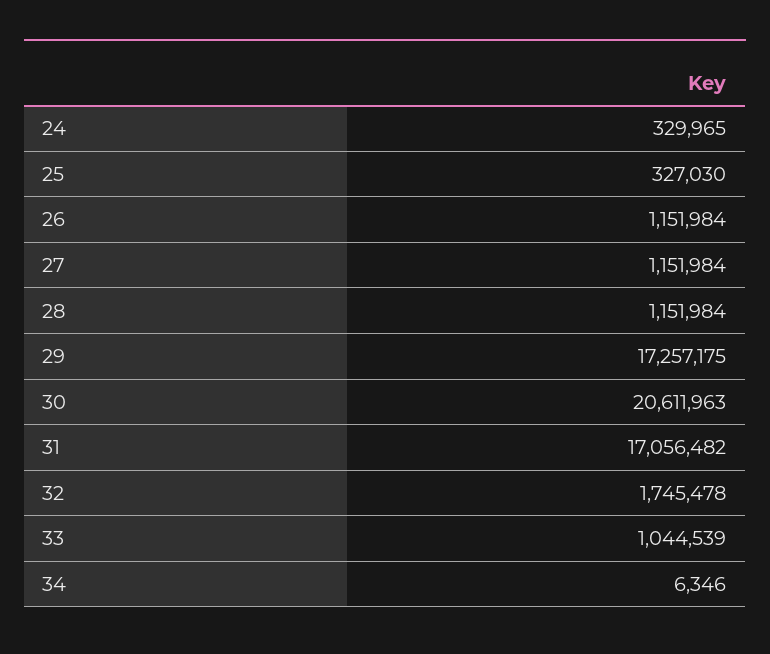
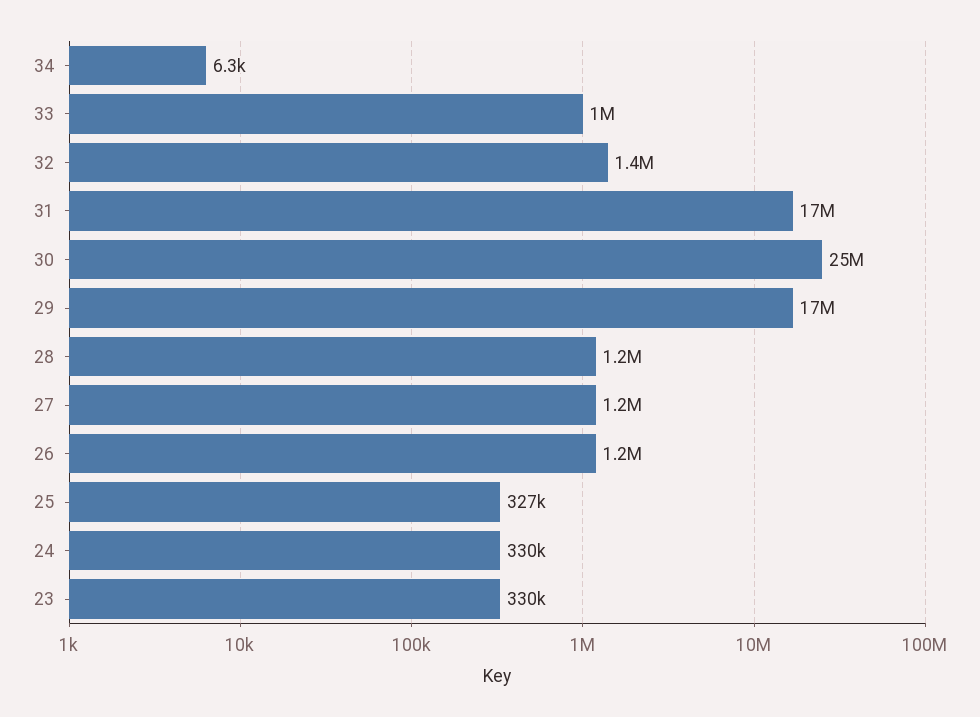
  {
    "24": 329965,
    "25": 327030,
    "26": 1151984,
    "27": 1151984,
    "28": 1151984,
    "29": 17257175,
-   "30": 20611963,
+   "30": 25000000,
    "31": 17056482,
-   "32": 1745478,
+   "32": 1400000,
    "33": 1044539,
-   "34": 6346
+   "34": 6346,
+   "23": 330000
  }

